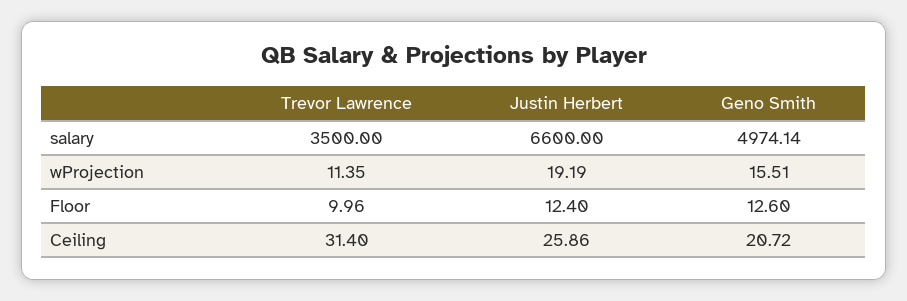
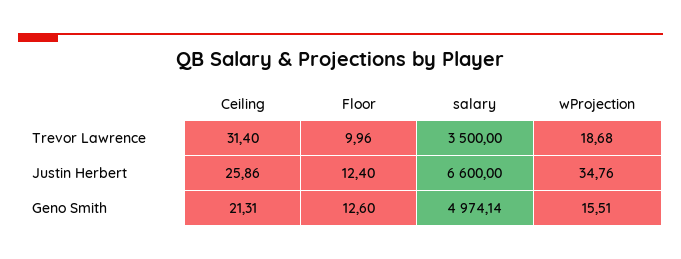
  {
    "Trevor Lawrence": {
      "salary": 3500,
-     "wProjection": 11.35,
+     "wProjection": 18.68,
      "Floor": 9.96,
      "Ceiling": 31.4
    },
    "Justin Herbert": {
      "salary": 6600,
-     "wProjection": 19.19,
+     "wProjection": 34.76,
      "Floor": 12.4,
      "Ceiling": 25.86
    },
    "Geno Smith": {
      "salary": 4974.14,
      "wProjection": 15.51,
      "Floor": 12.6,
-     "Ceiling": 20.72
+     "Ceiling": 21.31
    }
  }

